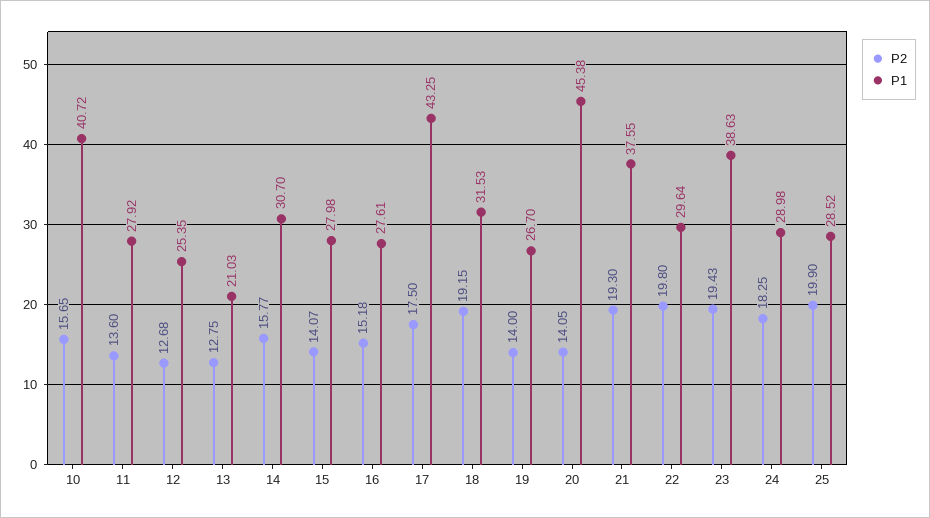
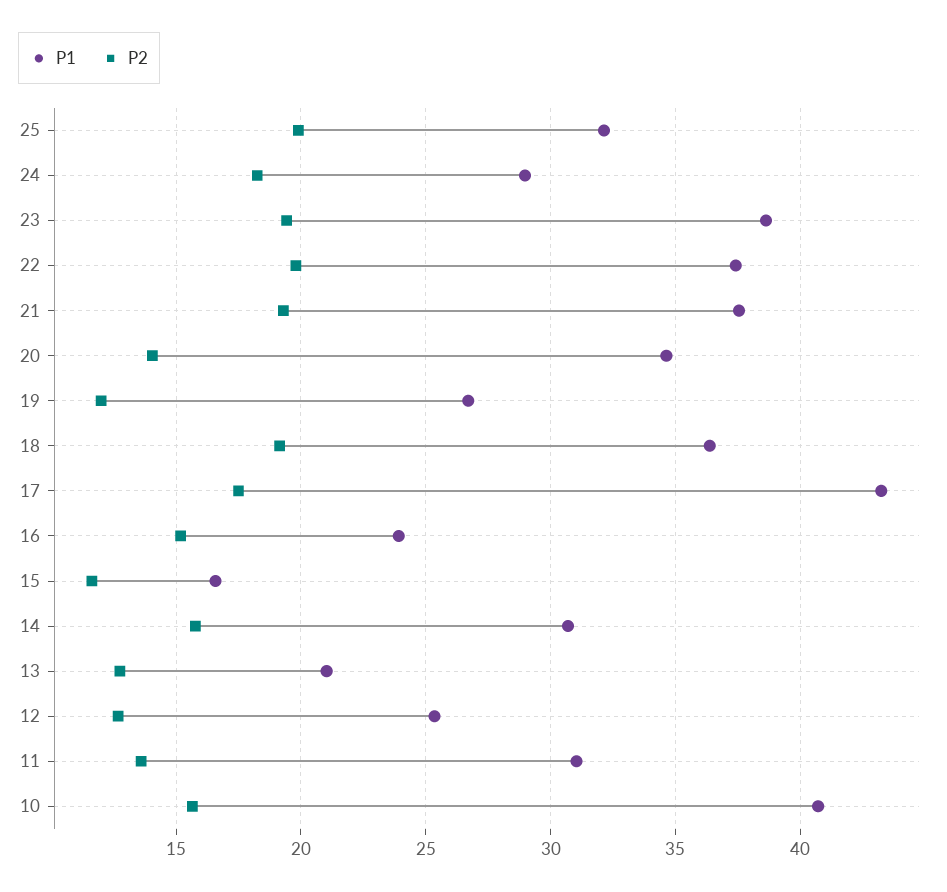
  {
    "P2": {
      "10": 15.65,
      "11": 13.6,
      "12": 12.68,
      "13": 12.75,
      "14": 15.77,
-     "15": 14.07,
+     "15": 11.5,
      "16": 15.18,
      "17": 17.5,
      "18": 19.15,
-     "19": 14,
+     "19": 12,
      "20": 14.05,
      "21": 19.3,
      "22": 19.8,
      "23": 19.43,
      "24": 18.25,
      "25": 19.9
    },
    "P1": {
      "10": 40.72,
-     "11": 27.92,
+     "11": 31,
      "12": 25.35,
      "13": 21.03,
      "14": 30.7,
-     "15": 27.98,
+     "15": 16.5,
-     "16": 27.61,
+     "16": 24,
      "17": 43.25,
-     "18": 31.53,
+     "18": 36.5,
      "19": 26.7,
-     "20": 45.38,
+     "20": 34.5,
      "21": 37.55,
-     "22": 29.64,
+     "22": 37.5,
      "23": 38.63,
      "24": 28.98,
-     "25": 28.52
+     "25": 32
    }
  }

